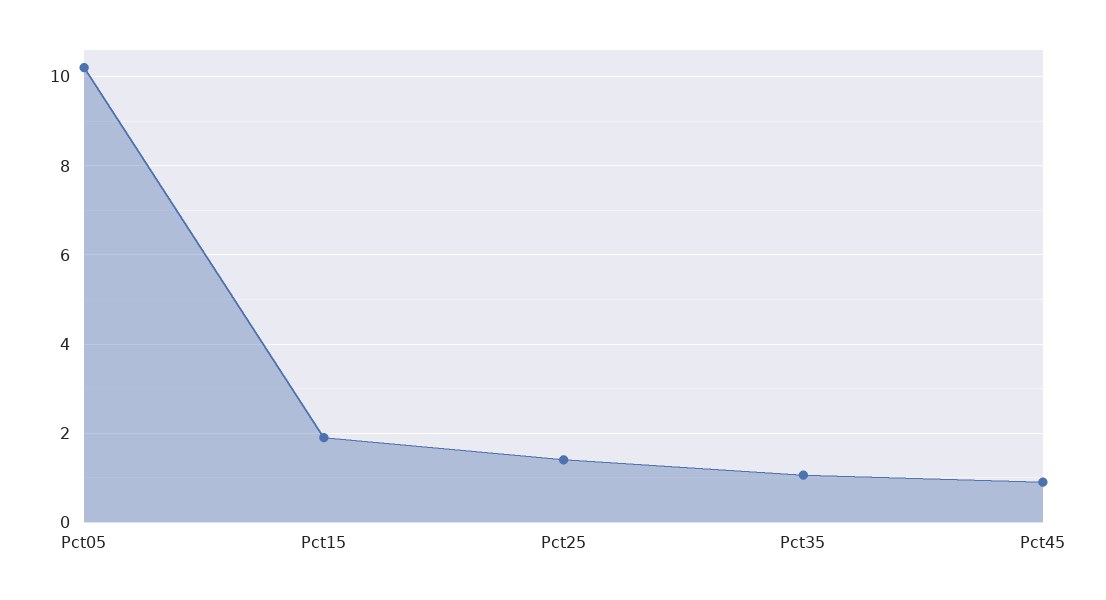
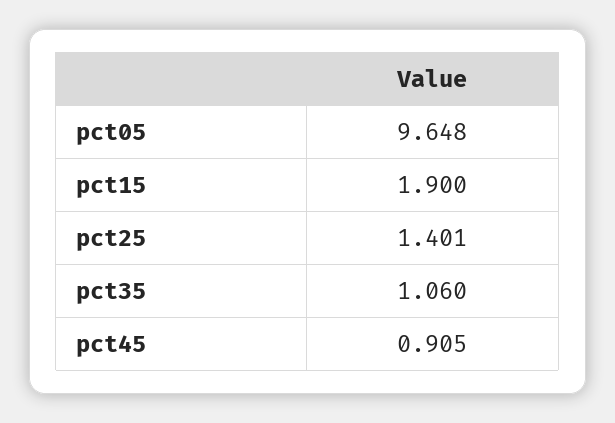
  {
-   "Pct05": 10.2,
+   "Pct05": 9.648,
    "Pct15": 1.9,
    "Pct25": 1.401,
    "Pct35": 1.06,
    "Pct45": 0.905
  }

